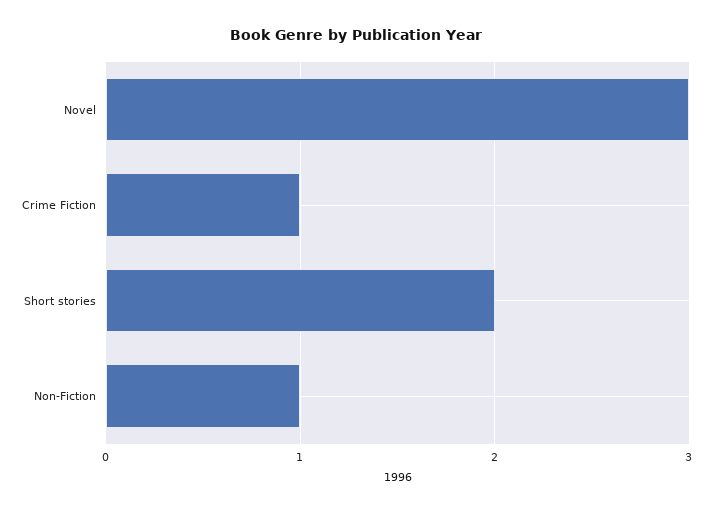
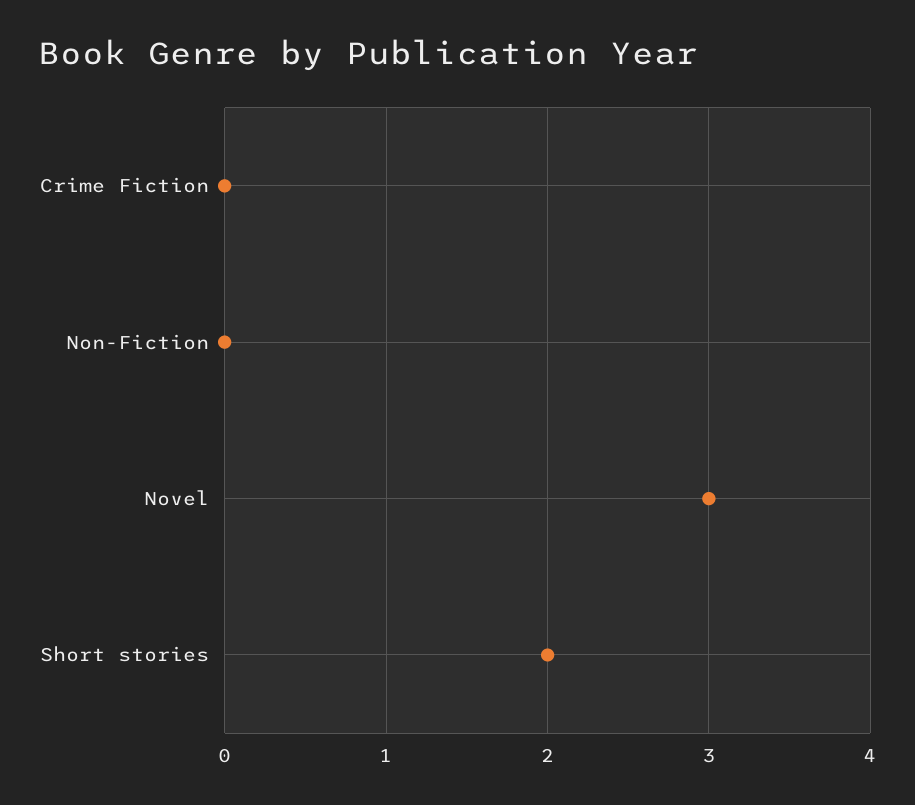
  {
    "Novel": 3,
-   "Crime Fiction": 1,
+   "Crime Fiction": 0,
    "Short stories": 2,
-   "Non-Fiction": 1
+   "Non-Fiction": 0
  }

